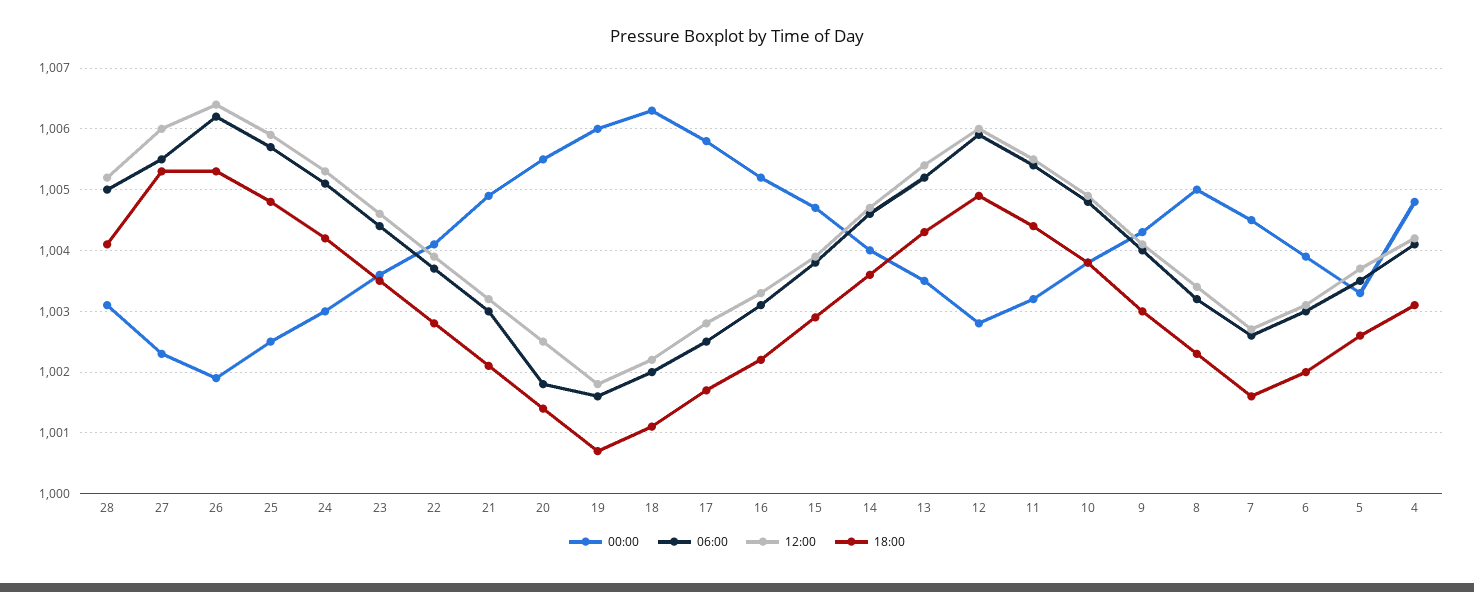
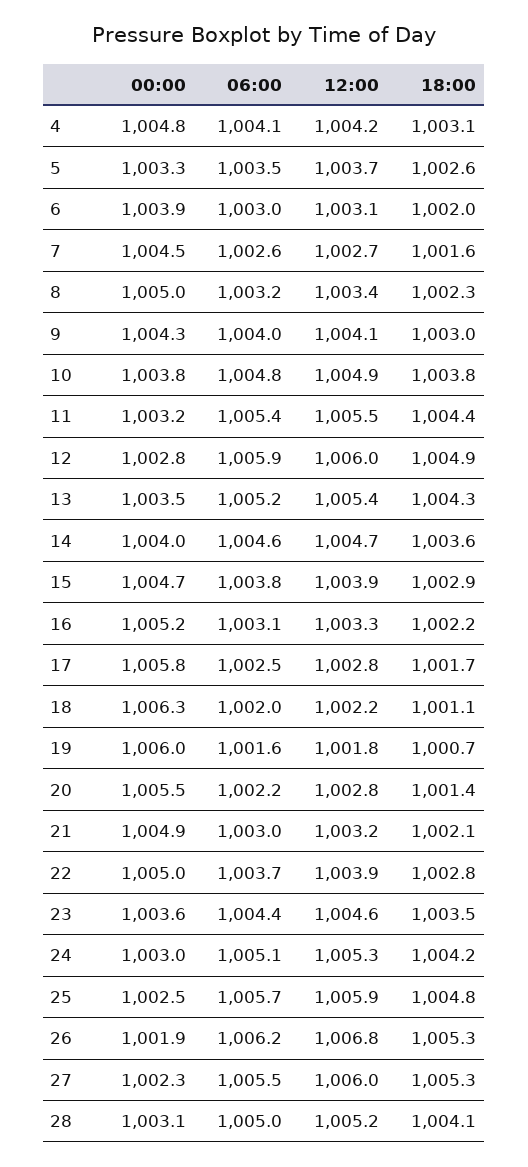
  {
    "00:00": {
      "28": 1003.1,
      "27": 1002.3,
      "26": 1001.9,
      "25": 1002.5,
      "24": 1003,
      "23": 1003.6,
-     "22": 1004.1,
+     "22": 1005,
      "21": 1004.9,
      "20": 1005.5,
      "19": 1006,
      "18": 1006.3,
      "17": 1005.8,
      "16": 1005.2,
      "15": 1004.7,
      "14": 1004,
      "13": 1003.5,
      "12": 1002.8,
      "11": 1003.2,
      "10": 1003.8,
      "9": 1004.3,
      "8": 1005,
      "7": 1004.5,
      "6": 1003.9,
      "5": 1003.3,
      "4": 1004.8
    },
    "06:00": {
      "28": 1005,
      "27": 1005.5,
      "26": 1006.2,
      "25": 1005.7,
      "24": 1005.1,
      "23": 1004.4,
      "22": 1003.7,
      "21": 1003,
-     "20": 1001.8,
+     "20": 1002.2,
      "19": 1001.6,
      "18": 1002,
      "17": 1002.5,
      "16": 1003.1,
      "15": 1003.8,
      "14": 1004.6,
      "13": 1005.2,
      "12": 1005.9,
      "11": 1005.4,
      "10": 1004.8,
      "9": 1004,
      "8": 1003.2,
      "7": 1002.6,
      "6": 1003,
      "5": 1003.5,
      "4": 1004.1
    },
    "12:00": {
      "28": 1005.2,
      "27": 1006,
-     "26": 1006.4,
+     "26": 1006.8,
      "25": 1005.9,
      "24": 1005.3,
      "23": 1004.6,
      "22": 1003.9,
      "21": 1003.2,
-     "20": 1002.5,
+     "20": 1002.8,
      "19": 1001.8,
      "18": 1002.2,
      "17": 1002.8,
      "16": 1003.3,
      "15": 1003.9,
      "14": 1004.7,
      "13": 1005.4,
      "12": 1006,
      "11": 1005.5,
      "10": 1004.9,
      "9": 1004.1,
      "8": 1003.4,
      "7": 1002.7,
      "6": 1003.1,
      "5": 1003.7,
      "4": 1004.2
    },
    "18:00": {
      "28": 1004.1,
      "27": 1005.3,
      "26": 1005.3,
      "25": 1004.8,
      "24": 1004.2,
      "23": 1003.5,
      "22": 1002.8,
      "21": 1002.1,
      "20": 1001.4,
      "19": 1000.7,
      "18": 1001.1,
      "17": 1001.7,
      "16": 1002.2,
      "15": 1002.9,
      "14": 1003.6,
      "13": 1004.3,
      "12": 1004.9,
      "11": 1004.4,
      "10": 1003.8,
      "9": 1003,
      "8": 1002.3,
      "7": 1001.6,
      "6": 1002,
      "5": 1002.6,
      "4": 1003.1
    }
  }

